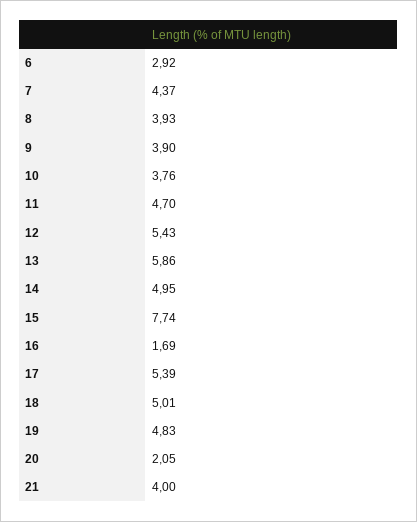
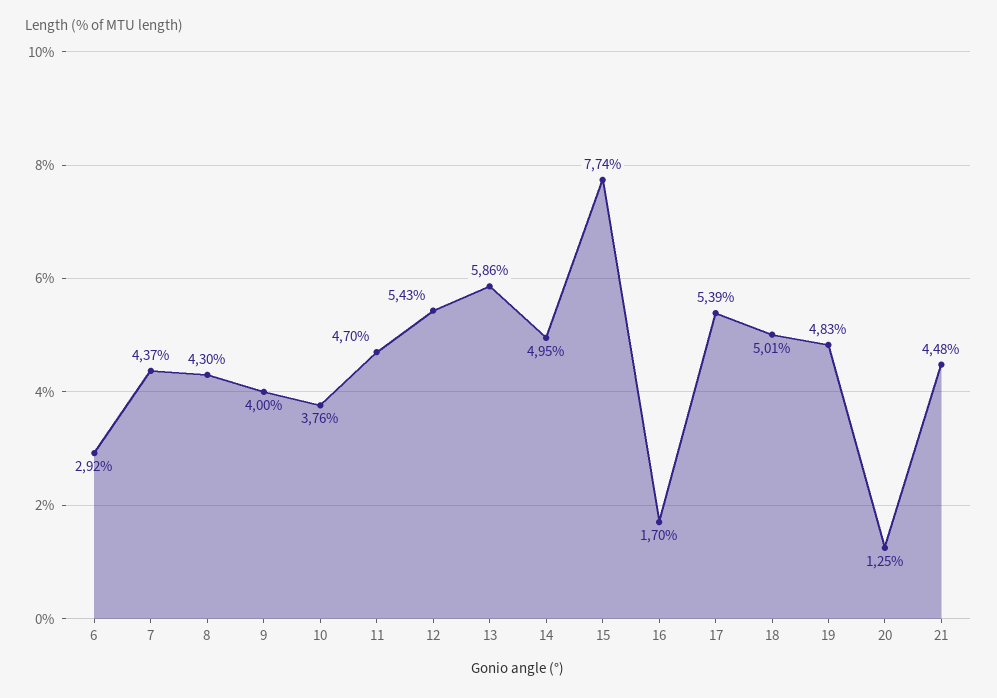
  {
    "6": 2.92,
    "7": 4.37,
-   "8": 3.93,
+   "8": 4.3,
-   "9": 3.9,
+   "9": 4,
    "10": 3.76,
    "11": 4.7,
    "12": 5.43,
    "13": 5.86,
    "14": 4.95,
    "15": 7.74,
-   "16": 1.69,
+   "16": 1.7,
    "17": 5.39,
    "18": 5.01,
    "19": 4.83,
-   "20": 2.05,
+   "20": 1.25,
-   "21": 4
+   "21": 4.48
  }

